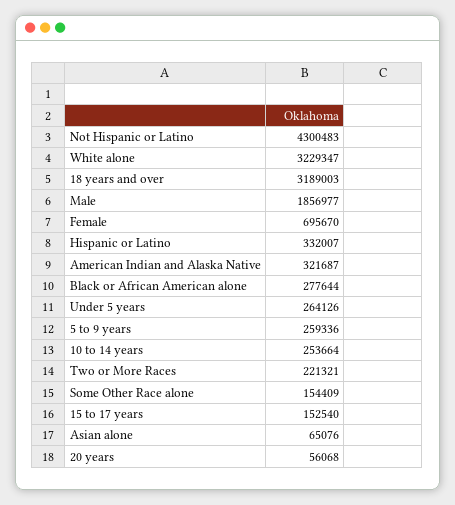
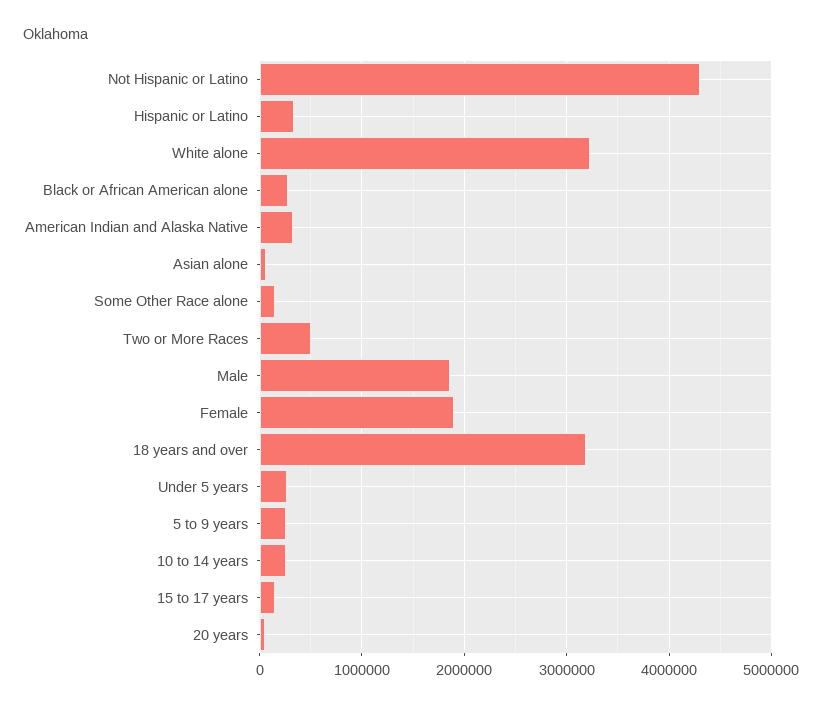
  {
    "Not Hispanic or Latino": 4300483,
    "White alone": 3229347,
    "18 years and over": 3189003,
    "Male": 1856977,
-   "Female": 695670,
+   "Female": 1900000,
    "Hispanic or Latino": 332007,
    "American Indian and Alaska Native": 321687,
    "Black or African American alone": 277644,
    "Under 5 years": 264126,
    "5 to 9 years": 259336,
    "10 to 14 years": 253664,
-   "Two or More Races": 221321,
+   "Two or More Races": 500000,
    "Some Other Race alone": 154409,
    "15 to 17 years": 152540,
    "Asian alone": 65076,
    "20 years": 56068
  }

